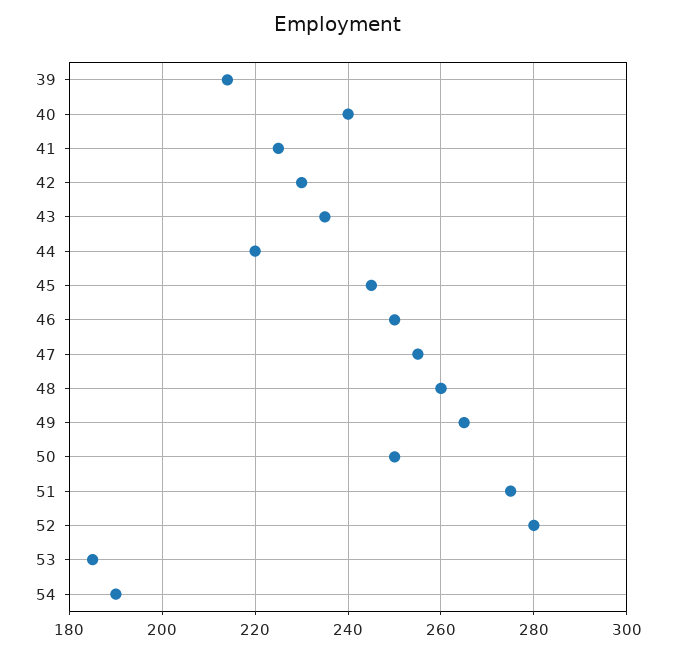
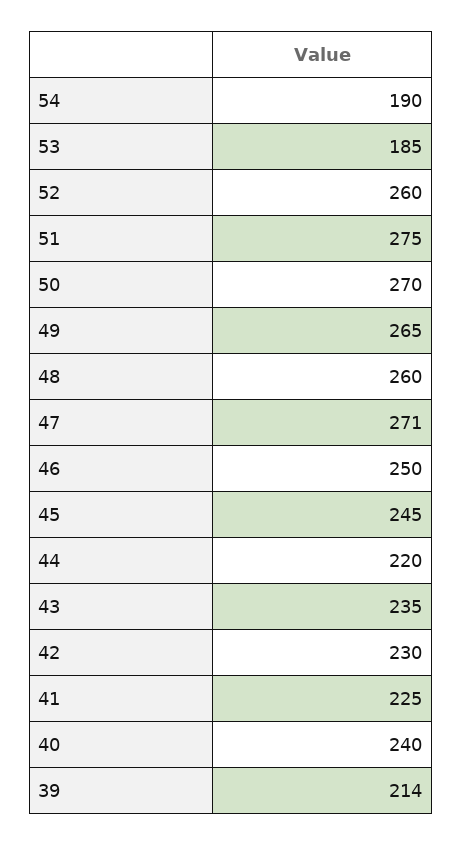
  {
    "39": 214,
    "40": 240,
    "41": 225,
    "42": 230,
    "43": 235,
    "44": 220,
    "45": 245,
    "46": 250,
-   "47": 255,
+   "47": 271,
    "48": 260,
    "49": 265,
-   "50": 250,
+   "50": 270,
    "51": 275,
-   "52": 280,
+   "52": 260,
    "53": 185,
    "54": 190
  }

